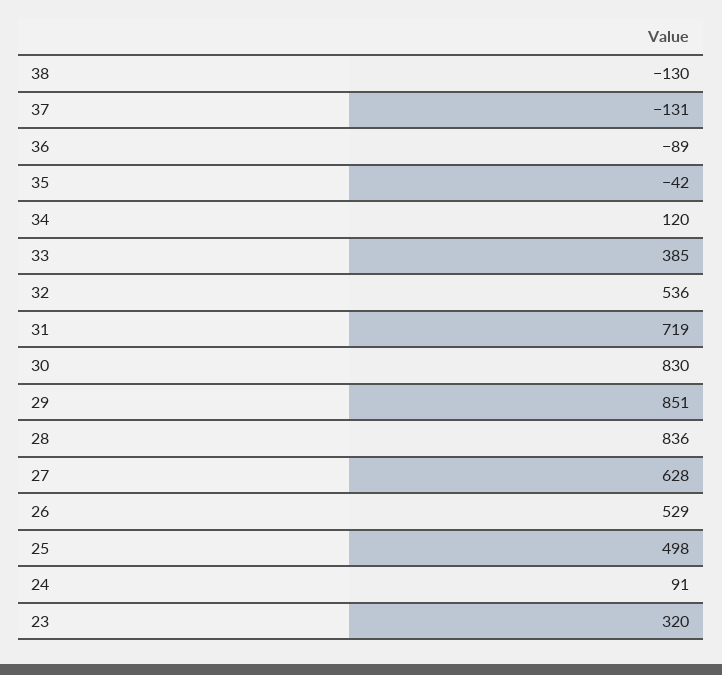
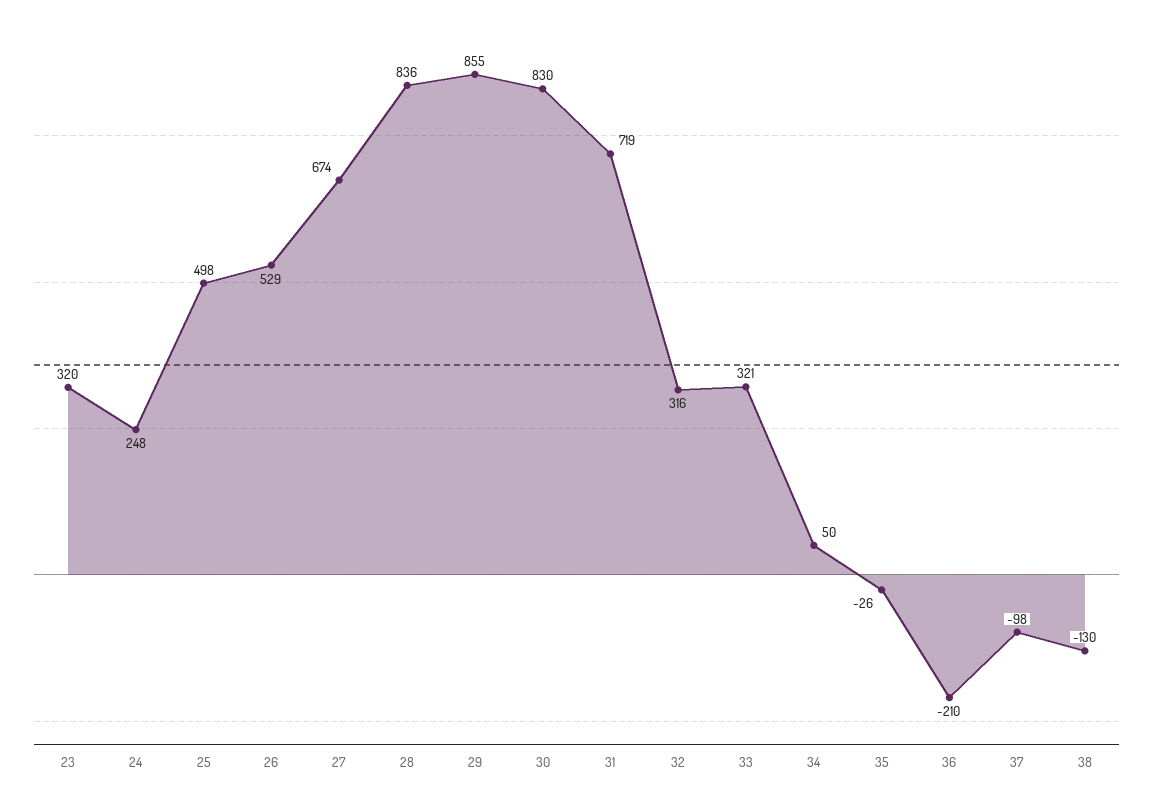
  {
    "38": -130,
-   "37": -131,
+   "37": -98,
-   "36": -89,
+   "36": -210,
-   "35": -42,
+   "35": -26,
-   "34": 120,
+   "34": 50,
-   "33": 385,
+   "33": 321,
-   "32": 536,
+   "32": 316,
    "31": 719,
    "30": 830,
-   "29": 851,
+   "29": 855,
    "28": 836,
-   "27": 628,
+   "27": 674,
    "26": 529,
    "25": 498,
-   "24": 91,
+   "24": 248,
    "23": 320
  }

